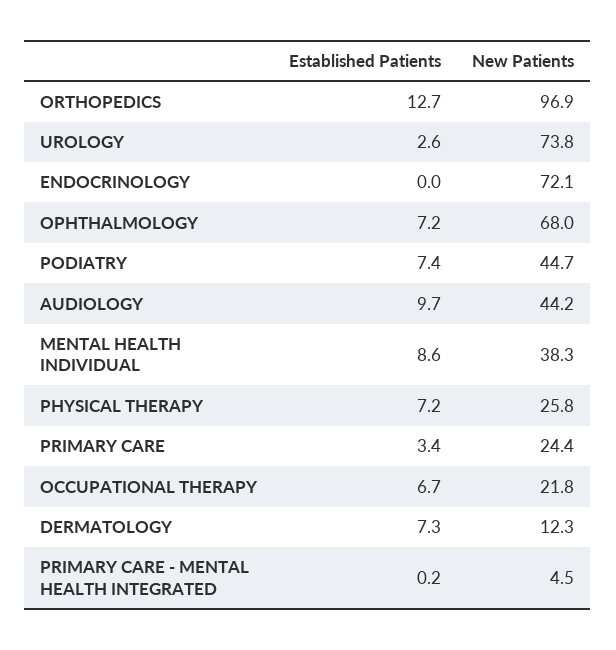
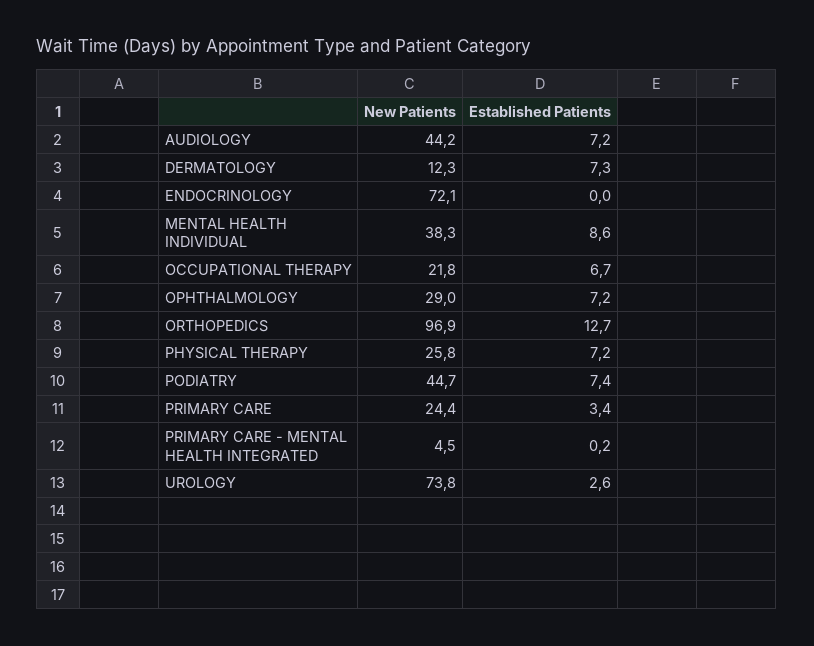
  {
    "Established Patients": {
      "ORTHOPEDICS": 12.7,
      "UROLOGY": 2.6,
      "ENDOCRINOLOGY": 0,
      "OPHTHALMOLOGY": 7.2,
      "PODIATRY": 7.4,
-     "AUDIOLOGY": 9.7,
+     "AUDIOLOGY": 7.2,
      "MENTAL HEALTH INDIVIDUAL": 8.6,
      "PHYSICAL THERAPY": 7.2,
      "PRIMARY CARE": 3.4,
      "OCCUPATIONAL THERAPY": 6.7,
      "DERMATOLOGY": 7.3,
      "PRIMARY CARE - MENTAL HEALTH INTEGRATED": 0.2
    },
    "New Patients": {
      "ORTHOPEDICS": 96.9,
      "UROLOGY": 73.8,
      "ENDOCRINOLOGY": 72.1,
-     "OPHTHALMOLOGY": 68,
+     "OPHTHALMOLOGY": 29,
      "PODIATRY": 44.7,
      "AUDIOLOGY": 44.2,
      "MENTAL HEALTH INDIVIDUAL": 38.3,
      "PHYSICAL THERAPY": 25.8,
      "PRIMARY CARE": 24.4,
      "OCCUPATIONAL THERAPY": 21.8,
      "DERMATOLOGY": 12.3,
      "PRIMARY CARE - MENTAL HEALTH INTEGRATED": 4.5
    }
  }

